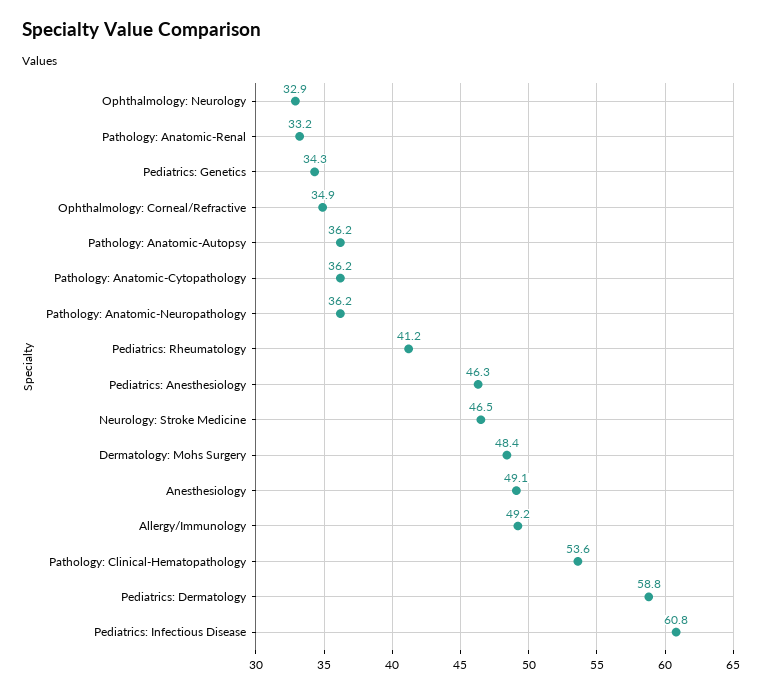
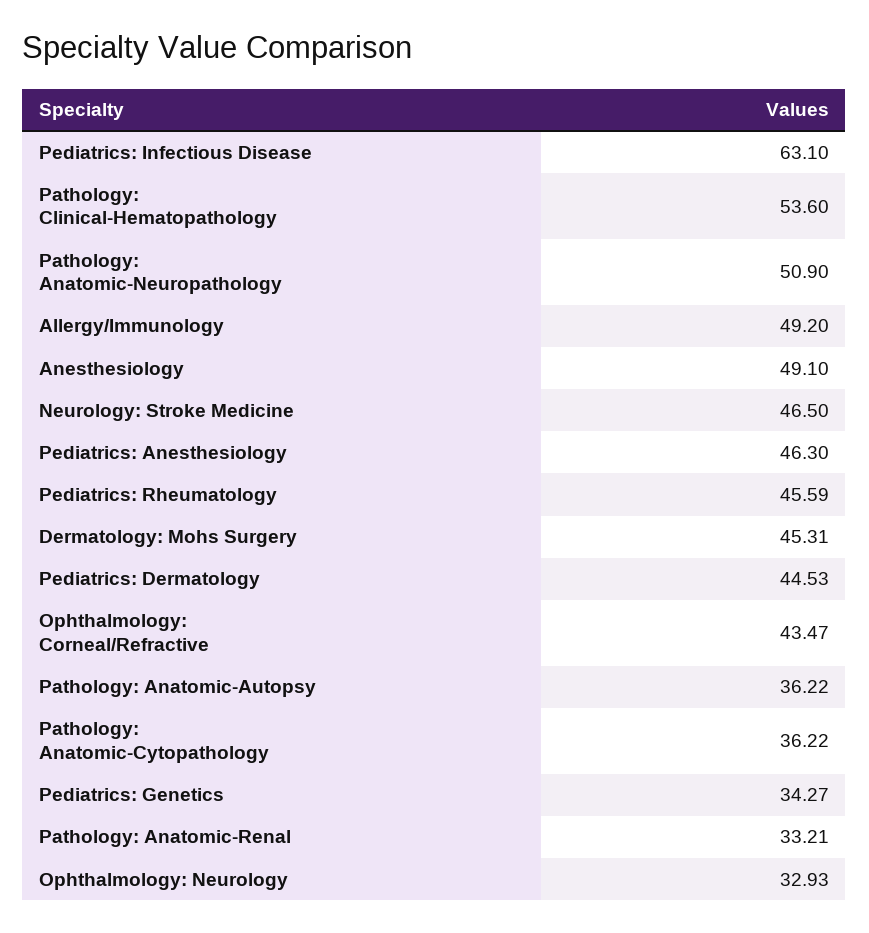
  {
    "Ophthalmology: Neurology": 32.93,
    "Pathology: Anatomic-Renal": 33.21,
    "Pediatrics: Genetics": 34.27,
-   "Ophthalmology: Corneal/Refractive": 34.9,
+   "Ophthalmology: Corneal/Refractive": 43.47,
    "Pathology: Anatomic-Autopsy": 36.22,
    "Pathology: Anatomic-Cytopathology": 36.22,
-   "Pathology: Anatomic-Neuropathology": 36.2,
+   "Pathology: Anatomic-Neuropathology": 50.9,
-   "Pediatrics: Rheumatology": 41.2,
+   "Pediatrics: Rheumatology": 45.59,
    "Pediatrics: Anesthesiology": 46.3,
    "Neurology: Stroke Medicine": 46.5,
-   "Dermatology: Mohs Surgery": 48.4,
+   "Dermatology: Mohs Surgery": 45.31,
    "Anesthesiology": 49.1,
    "Allergy/Immunology": 49.2,
    "Pathology: Clinical-Hematopathology": 53.6,
-   "Pediatrics: Dermatology": 58.8,
+   "Pediatrics: Dermatology": 44.53,
-   "Pediatrics: Infectious Disease": 60.8
+   "Pediatrics: Infectious Disease": 63.1
  }

